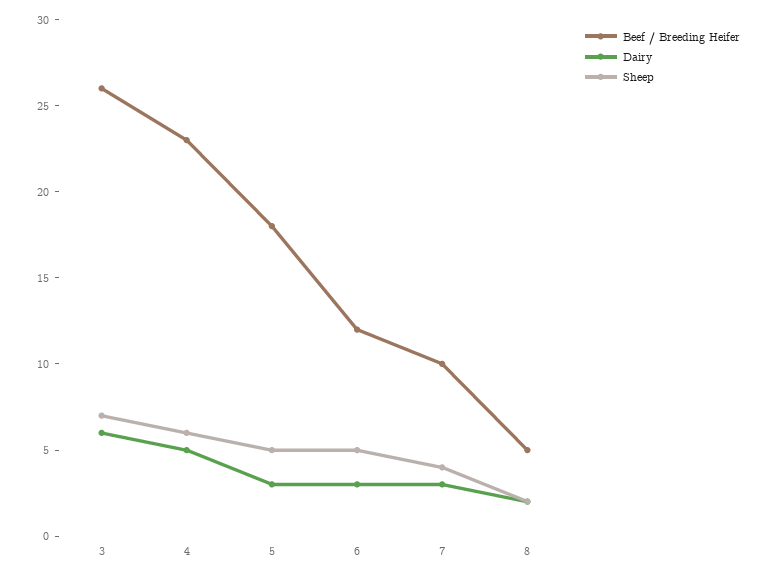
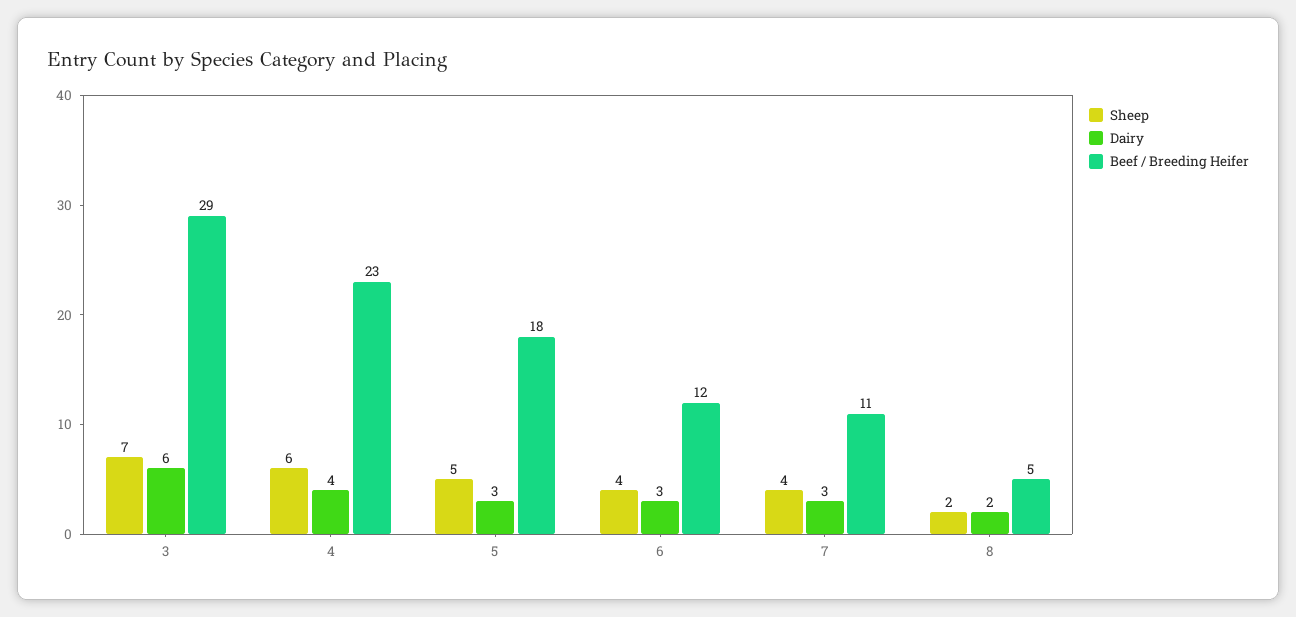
  {
    "Beef / Breeding Heifer": {
-     "3": 26,
+     "3": 29,
      "4": 23,
      "5": 18,
      "6": 12,
-     "7": 10,
+     "7": 11,
      "8": 5
    },
    "Dairy": {
      "3": 6,
-     "4": 5,
+     "4": 4,
      "5": 3,
      "6": 3,
      "7": 3,
      "8": 2
    },
    "Sheep": {
      "3": 7,
      "4": 6,
      "5": 5,
-     "6": 5,
+     "6": 4,
      "7": 4,
      "8": 2
    }
  }

